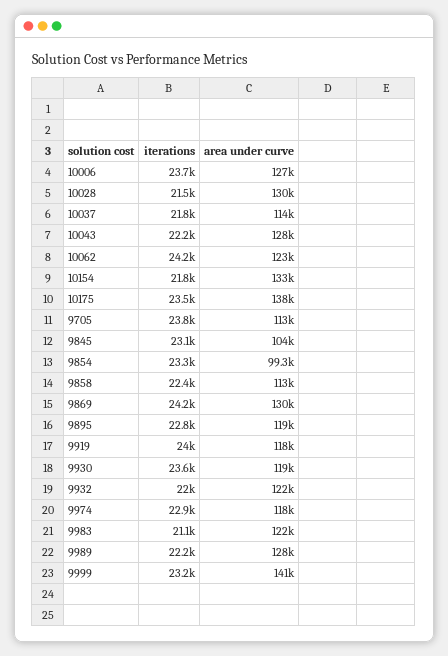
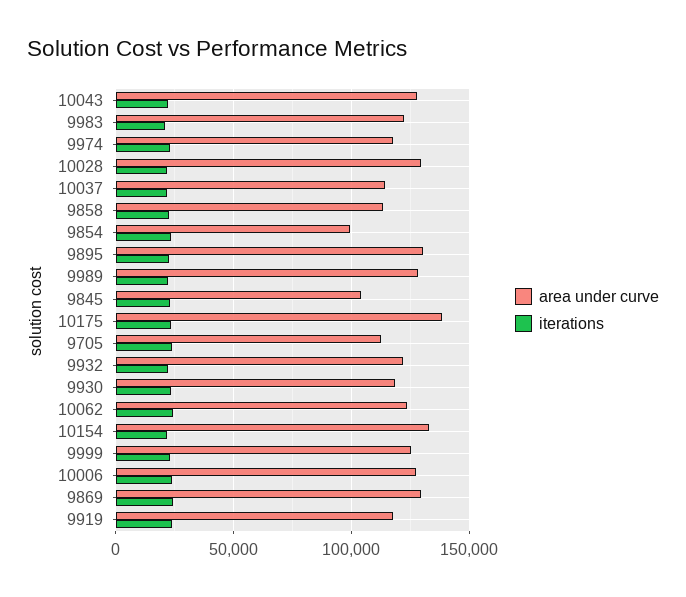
  {
    "iterations": {
      "10006": 23700,
      "10028": 21500,
      "10037": 21800,
      "10043": 22200,
      "10062": 24200,
      "10154": 21800,
      "10175": 23500,
      "9705": 23800,
      "9845": 23100,
      "9854": 23300,
      "9858": 22400,
      "9869": 24200,
      "9895": 22800,
      "9919": 24000,
      "9930": 23600,
      "9932": 22000,
      "9974": 22900,
      "9983": 21100,
      "9989": 22200,
      "9999": 23200
    },
    "area under curve": {
      "10006": 127000,
      "10028": 130000,
      "10037": 114000,
      "10043": 128000,
      "10062": 123000,
      "10154": 133000,
      "10175": 138000,
      "9705": 113000,
      "9845": 104000,
      "9854": 99300,
      "9858": 113000,
      "9869": 130000,
-     "9895": 119000,
+     "9895": 130000,
      "9919": 118000,
      "9930": 119000,
      "9932": 122000,
      "9974": 118000,
      "9983": 122000,
      "9989": 128000,
-     "9999": 141000
+     "9999": 125000
    }
  }

